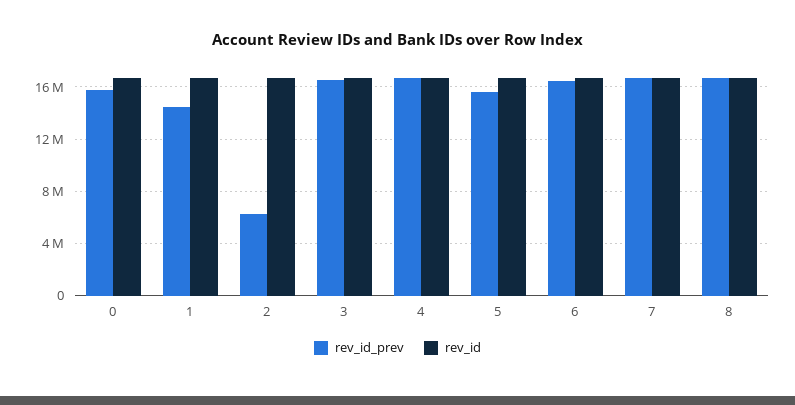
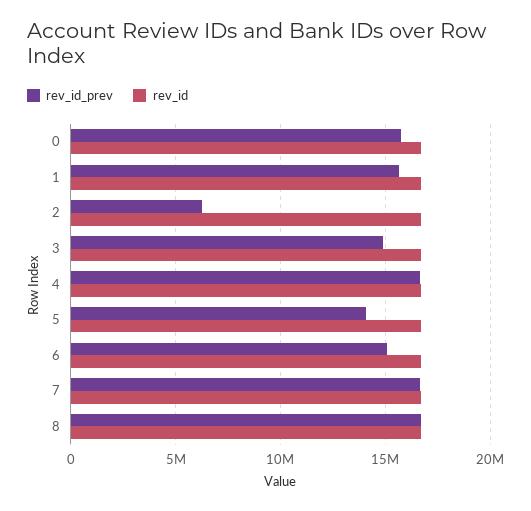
  {
    "rev_id_prev": {
      "0": 15500000,
-     "1": 14500000,
+     "1": 15500000,
      "2": 6500000,
-     "3": 16500000,
+     "3": 15000000,
      "4": 16500000,
-     "5": 15500000,
+     "5": 14000000,
-     "6": 16500000,
+     "6": 15000000,
      "7": 16500000,
      "8": 16500000
    },
    "rev_id": {
      "0": 16500000,
      "1": 16500000,
      "2": 16500000,
      "3": 16500000,
      "4": 16500000,
      "5": 16500000,
      "6": 16500000,
      "7": 16500000,
      "8": 16500000
    }
  }

